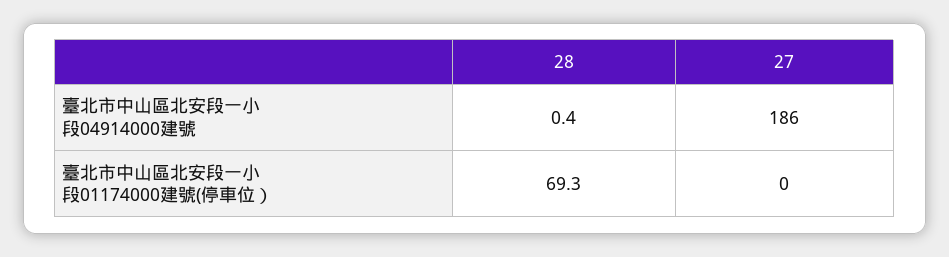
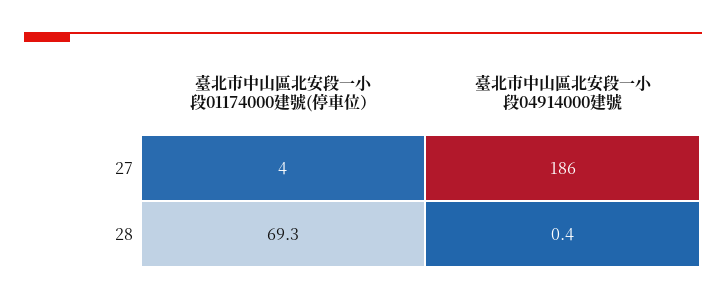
  {
    "28": {
      "臺北市中山區北安段一小段04914000建號": 0.4,
      "臺北市中山區北安段一小段01174000建號(停車位）": 69.3
    },
    "27": {
      "臺北市中山區北安段一小段04914000建號": 186,
-     "臺北市中山區北安段一小段01174000建號(停車位）": 0
+     "臺北市中山區北安段一小段01174000建號(停車位）": 4
    }
  }

